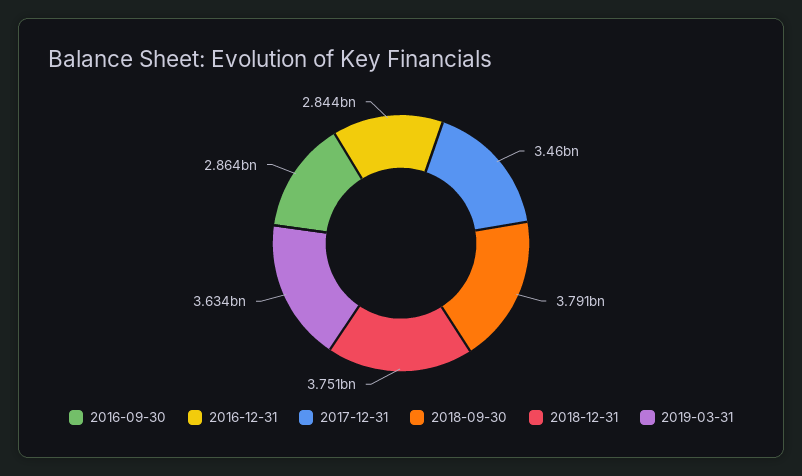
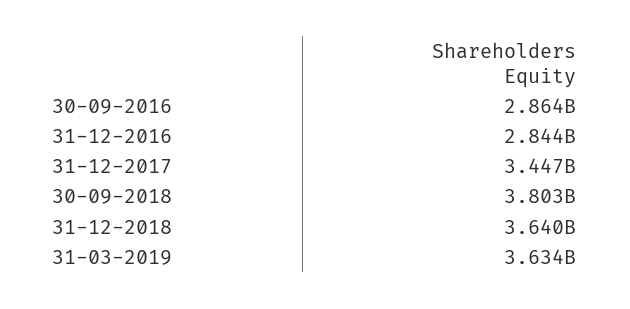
  {
    "2016-09-30": 2864000000,
    "2016-12-31": 2844000000,
-   "2017-12-31": 3460000000,
+   "2017-12-31": 3447000000,
-   "2018-09-30": 3791000000,
+   "2018-09-30": 3803000000,
-   "2018-12-31": 3751000000,
+   "2018-12-31": 3640000000,
    "2019-03-31": 3634000000
  }

